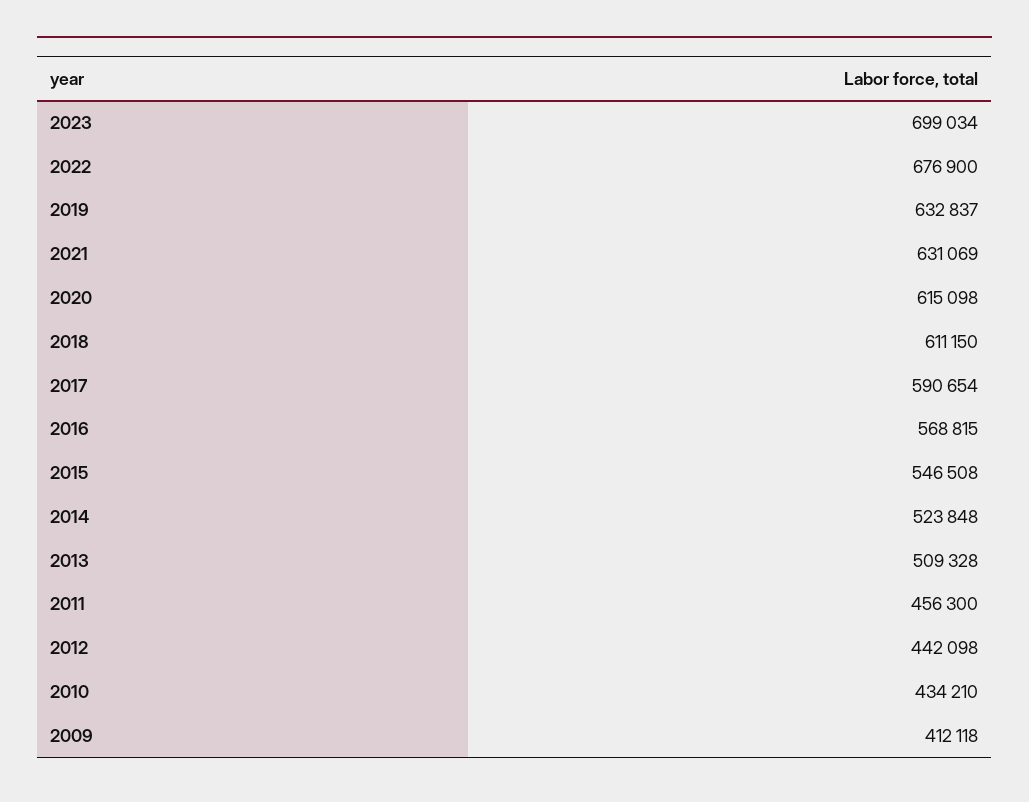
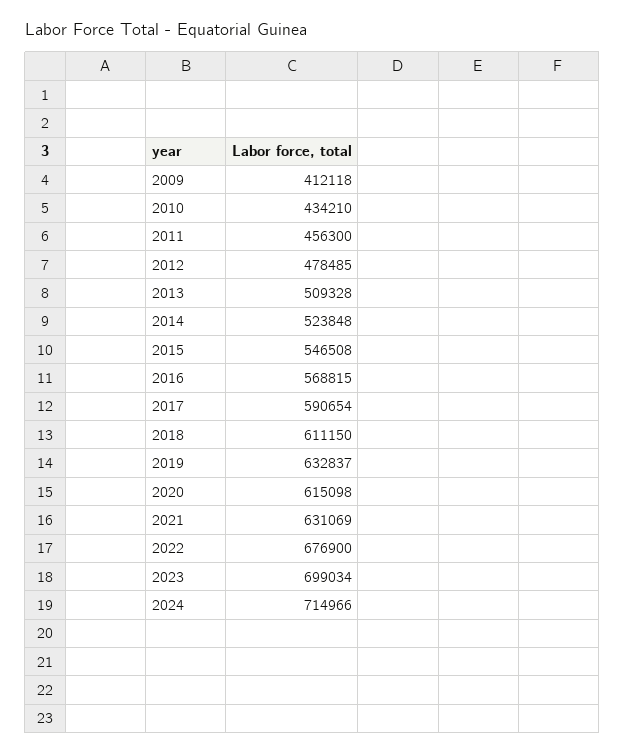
  {
    "2023": 699034,
    "2022": 676900,
    "2019": 632837,
    "2021": 631069,
    "2020": 615098,
    "2018": 611150,
    "2017": 590654,
    "2016": 568815,
    "2015": 546508,
    "2014": 523848,
    "2013": 509328,
    "2011": 456300,
-   "2012": 442098,
+   "2012": 478485,
    "2010": 434210,
-   "2009": 412118
+   "2009": 412118,
+   "2024": 714966
  }

